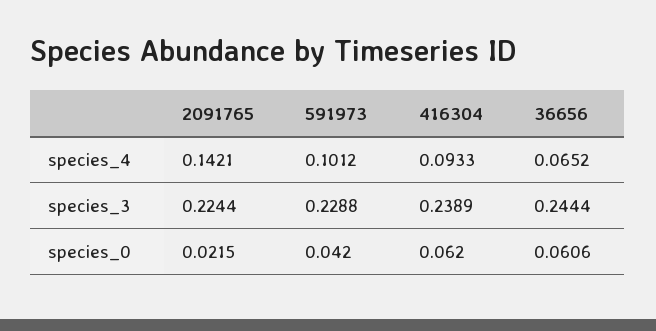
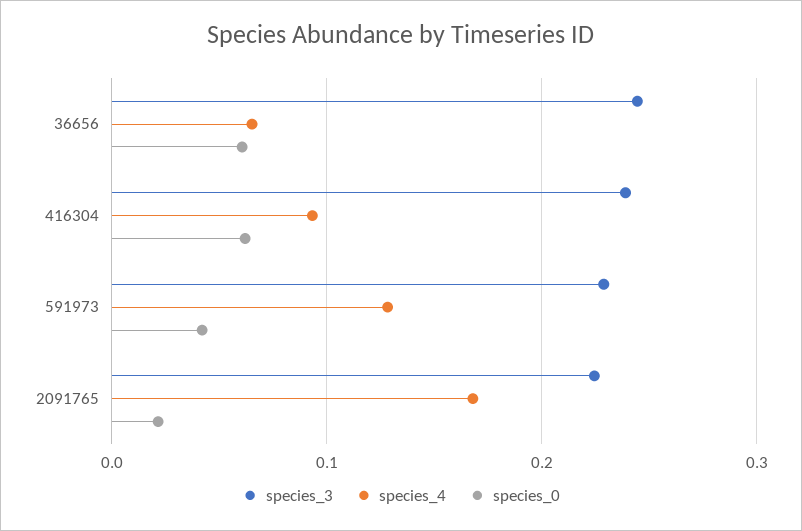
  {
    "species_4": {
-     "2091765": 0.1421,
+     "2091765": 0.17,
-     "591973": 0.1012,
+     "591973": 0.13,
      "416304": 0.0933,
      "36656": 0.0652
    },
    "species_3": {
      "2091765": 0.2244,
      "591973": 0.2288,
      "416304": 0.2389,
      "36656": 0.2444
    },
    "species_0": {
      "2091765": 0.0215,
      "591973": 0.042,
      "416304": 0.062,
      "36656": 0.0606
    }
  }

